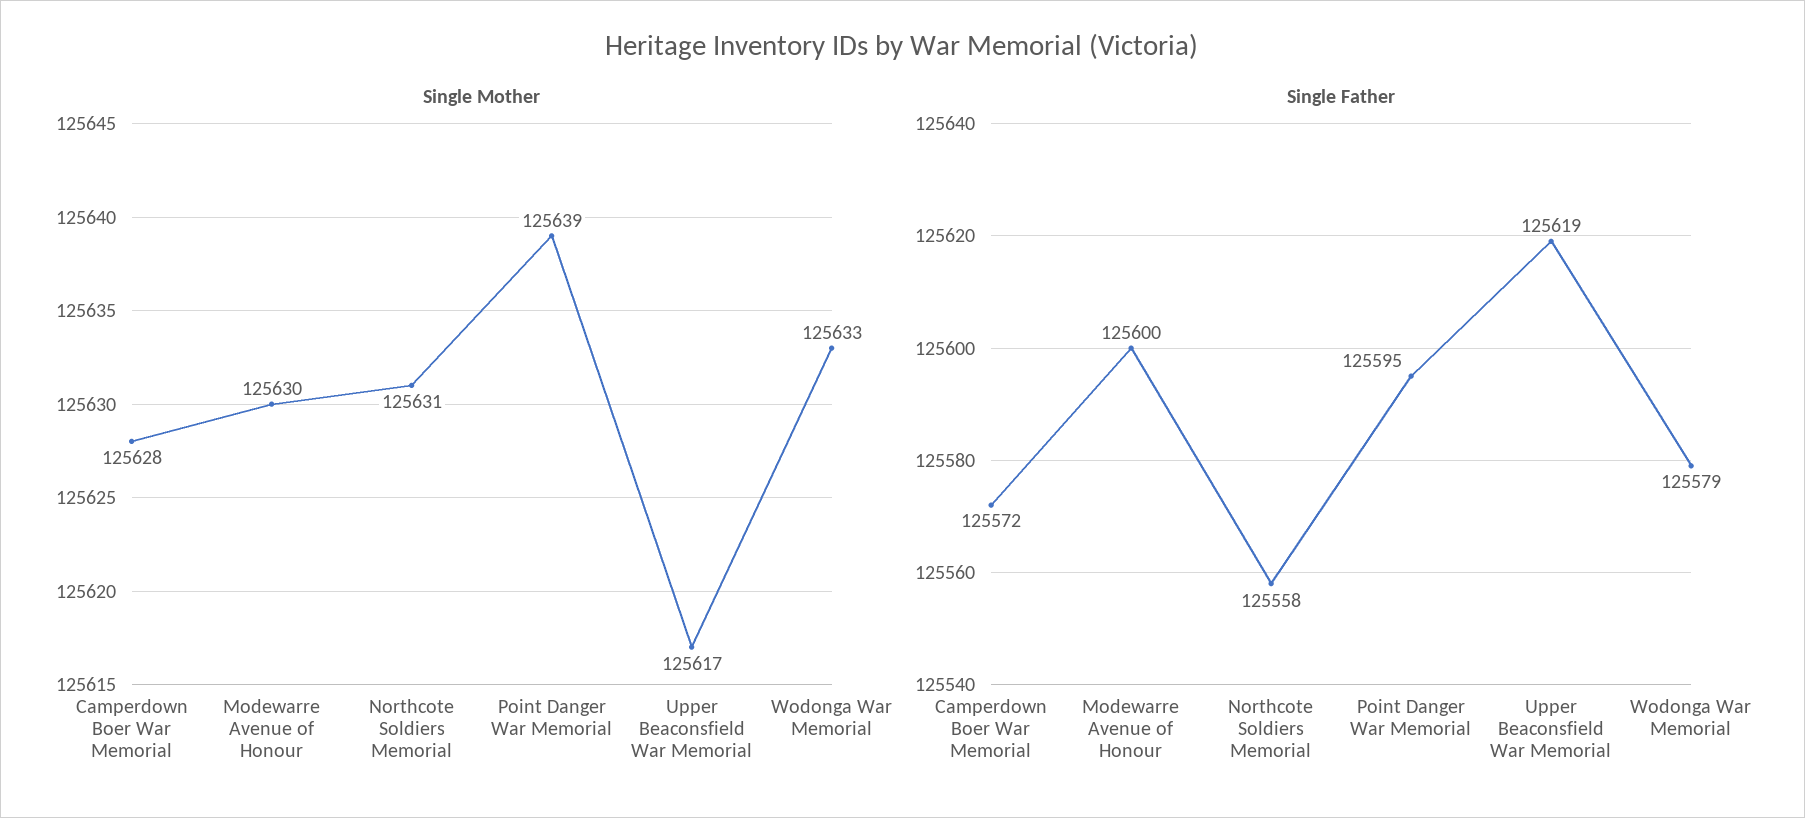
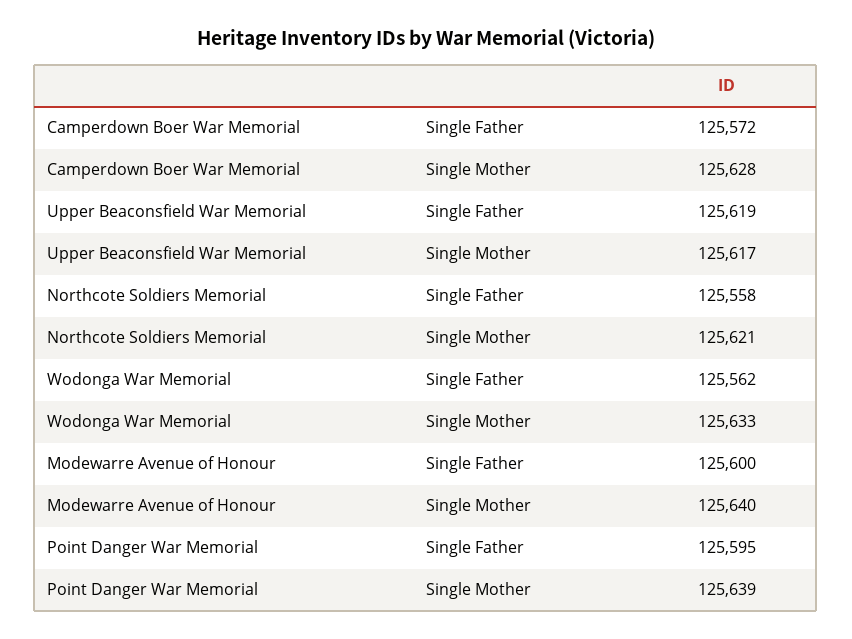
  {
    "Single Mother": {
      "Camperdown Boer War Memorial": 125628,
-     "Modewarre Avenue of Honour": 125630,
+     "Modewarre Avenue of Honour": 125640,
-     "Northcote Soldiers Memorial": 125631,
+     "Northcote Soldiers Memorial": 125621,
      "Point Danger War Memorial": 125639,
      "Upper Beaconsfield War Memorial": 125617,
      "Wodonga War Memorial": 125633
    },
    "Single Father": {
      "Camperdown Boer War Memorial": 125572,
      "Modewarre Avenue of Honour": 125600,
      "Northcote Soldiers Memorial": 125558,
      "Point Danger War Memorial": 125595,
      "Upper Beaconsfield War Memorial": 125619,
-     "Wodonga War Memorial": 125579
+     "Wodonga War Memorial": 125562
    }
  }

